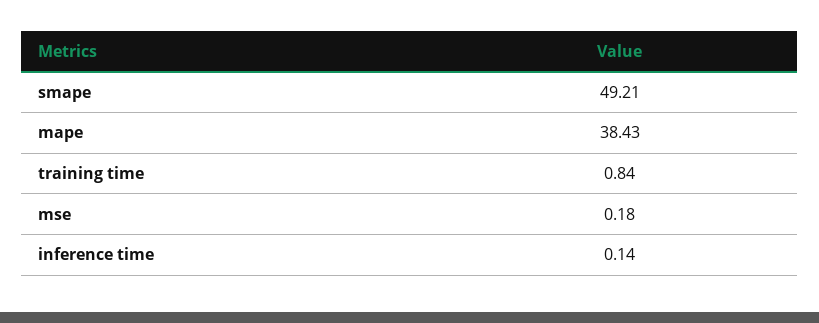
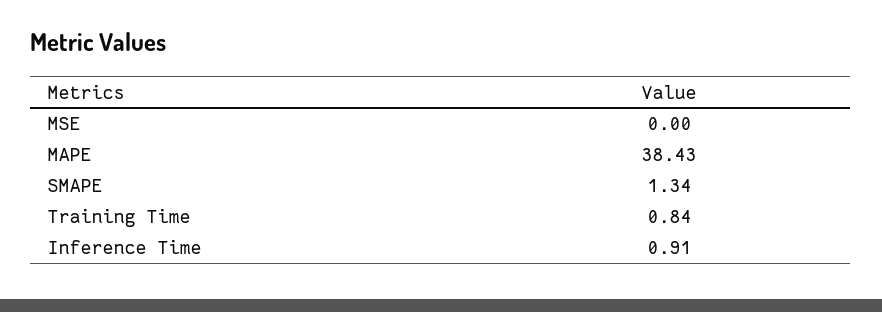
  {
-   "smape": 49.21,
+   "smape": 1.34,
    "mape": 38.43,
    "training time": 0.84,
-   "mse": 0.18,
+   "mse": 0,
-   "inference time": 0.14
+   "inference time": 0.91
  }

